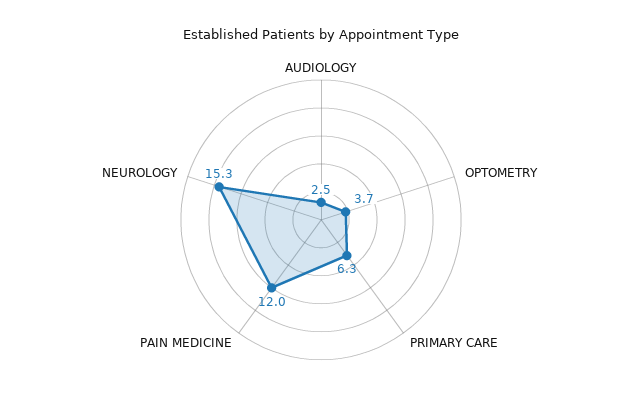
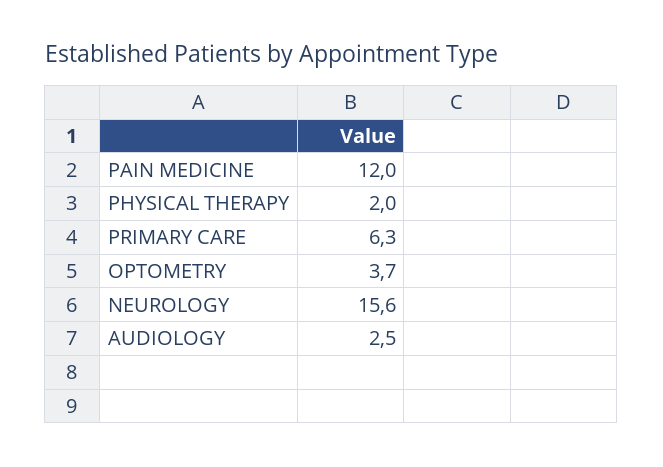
  {
    "AUDIOLOGY": 2.5,
    "OPTOMETRY": 3.7,
    "PRIMARY CARE": 6.3,
    "PAIN MEDICINE": 12,
-   "NEUROLOGY": 15.3
+   "NEUROLOGY": 15.6,
+   "PHYSICAL THERAPY": 2
  }

